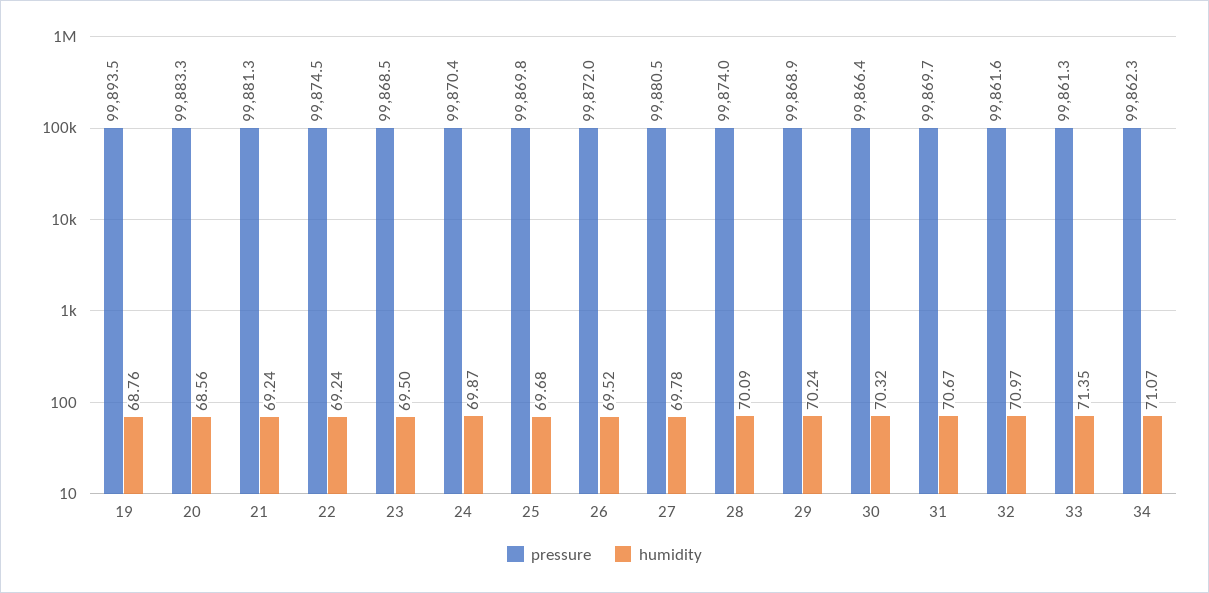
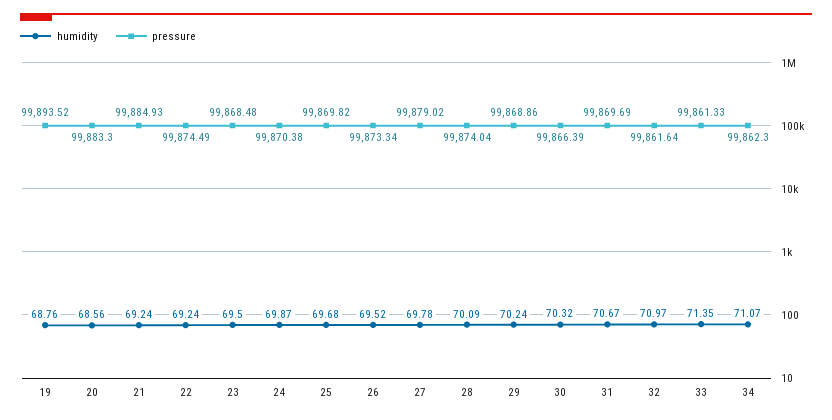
  {
    "pressure": {
      "19": 99893.52,
      "20": 99883.3,
-     "21": 99881.3,
+     "21": 99884.93,
      "22": 99874.49,
      "23": 99868.48,
      "24": 99870.38,
      "25": 99869.82,
-     "26": 99872,
+     "26": 99873.34,
-     "27": 99880.5,
+     "27": 99879.02,
      "28": 99874.04,
      "29": 99868.86,
      "30": 99866.39,
      "31": 99869.69,
      "32": 99861.64,
      "33": 99861.33,
      "34": 99862.3
    },
    "humidity": {
      "19": 68.76,
      "20": 68.56,
      "21": 69.24,
      "22": 69.24,
      "23": 69.5,
      "24": 69.87,
      "25": 69.68,
      "26": 69.52,
      "27": 69.78,
      "28": 70.09,
      "29": 70.24,
      "30": 70.32,
      "31": 70.67,
      "32": 70.97,
      "33": 71.35,
      "34": 71.07
    }
  }

